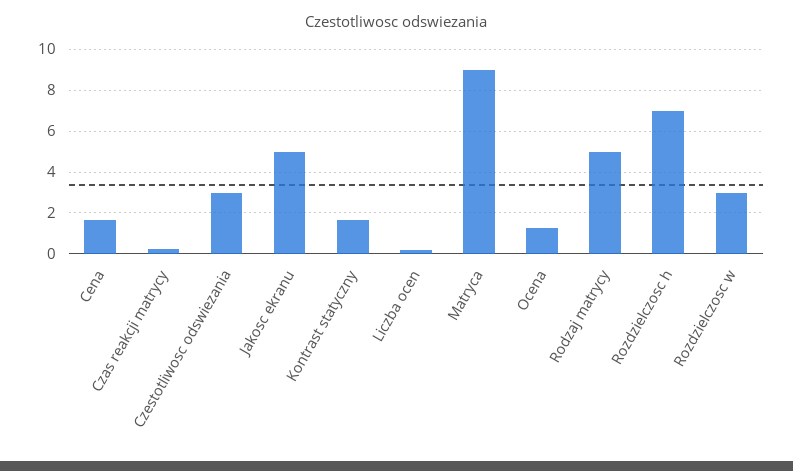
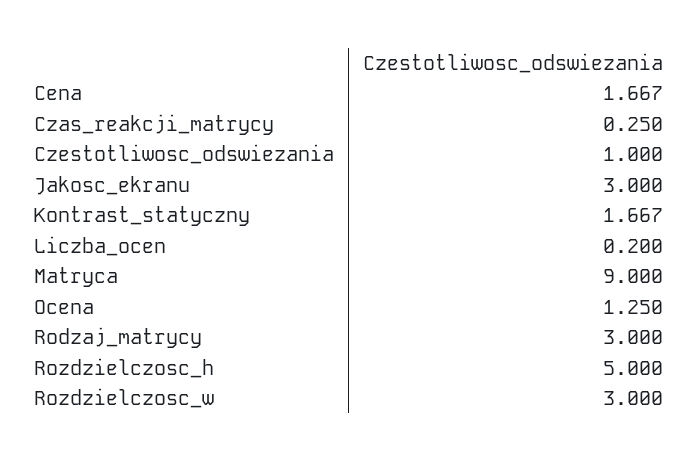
  {
    "Cena": 1.667,
    "Czas reakcji matrycy": 0.25,
-   "Czestotliwosc odswiezania": 3,
+   "Czestotliwosc odswiezania": 1,
-   "Jakosc ekranu": 5,
+   "Jakosc ekranu": 3,
    "Kontrast statyczny": 1.667,
    "Liczba ocen": 0.2,
    "Matryca": 9,
    "Ocena": 1.25,
-   "Rodzaj matrycy": 5,
+   "Rodzaj matrycy": 3,
-   "Rozdzielczosc h": 7,
+   "Rozdzielczosc h": 5,
    "Rozdzielczosc w": 3
  }

